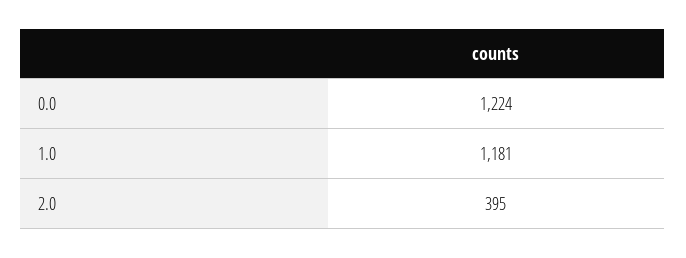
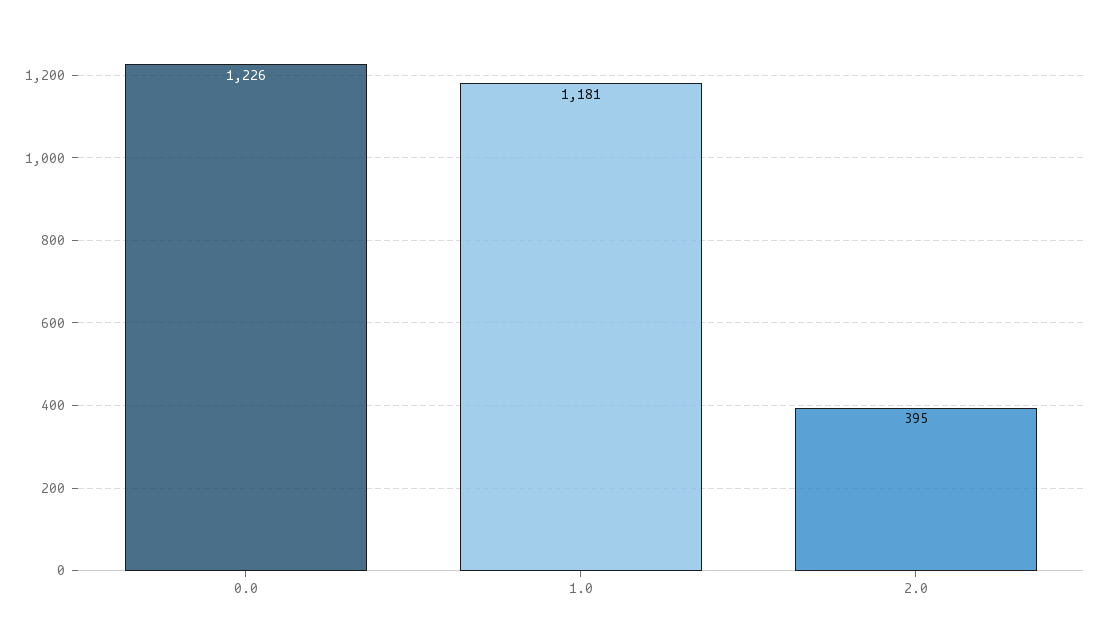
  {
-   "0.0": 1224,
+   "0.0": 1226,
    "1.0": 1181,
    "2.0": 395
  }

